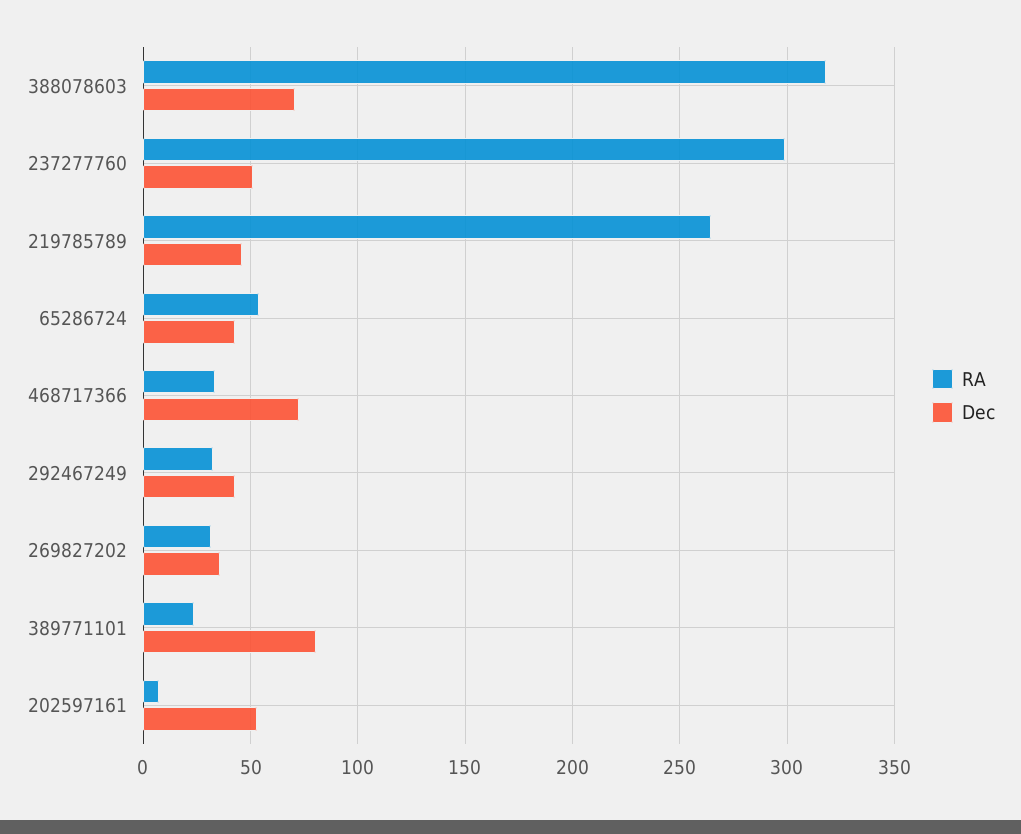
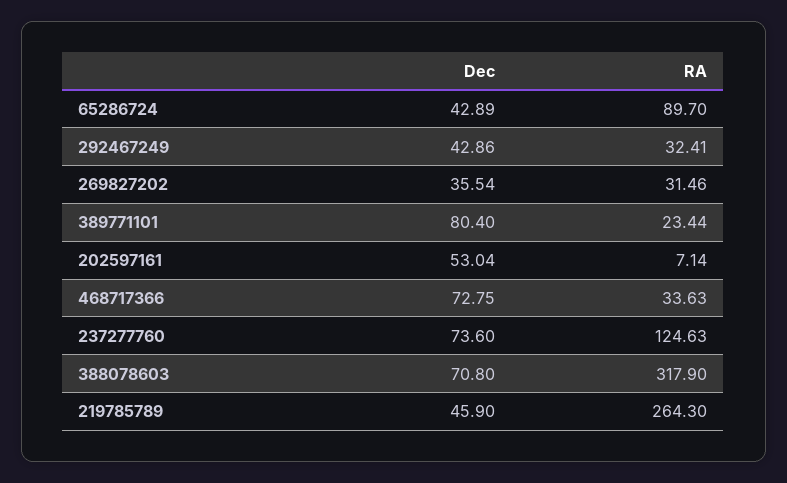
  {
    "RA": {
      "388078603": 317.9,
-     "237277760": 300,
+     "237277760": 124.63,
      "219785789": 264.3,
-     "65286724": 55,
+     "65286724": 89.7,
      "468717366": 33.63,
      "292467249": 32.41,
      "269827202": 31.46,
      "389771101": 23.44,
      "202597161": 7.14
    },
    "Dec": {
      "388078603": 70.8,
-     "237277760": 50,
+     "237277760": 73.6,
      "219785789": 45.9,
      "65286724": 42.89,
      "468717366": 72.75,
      "292467249": 42.86,
      "269827202": 35.54,
      "389771101": 80.4,
      "202597161": 53.04
    }
  }

